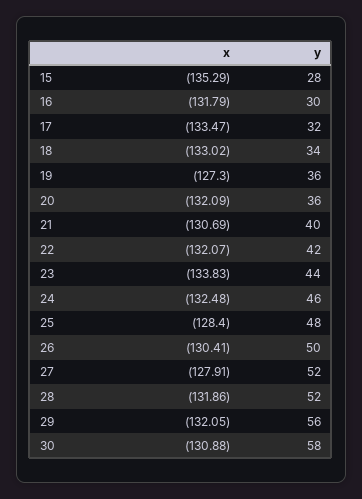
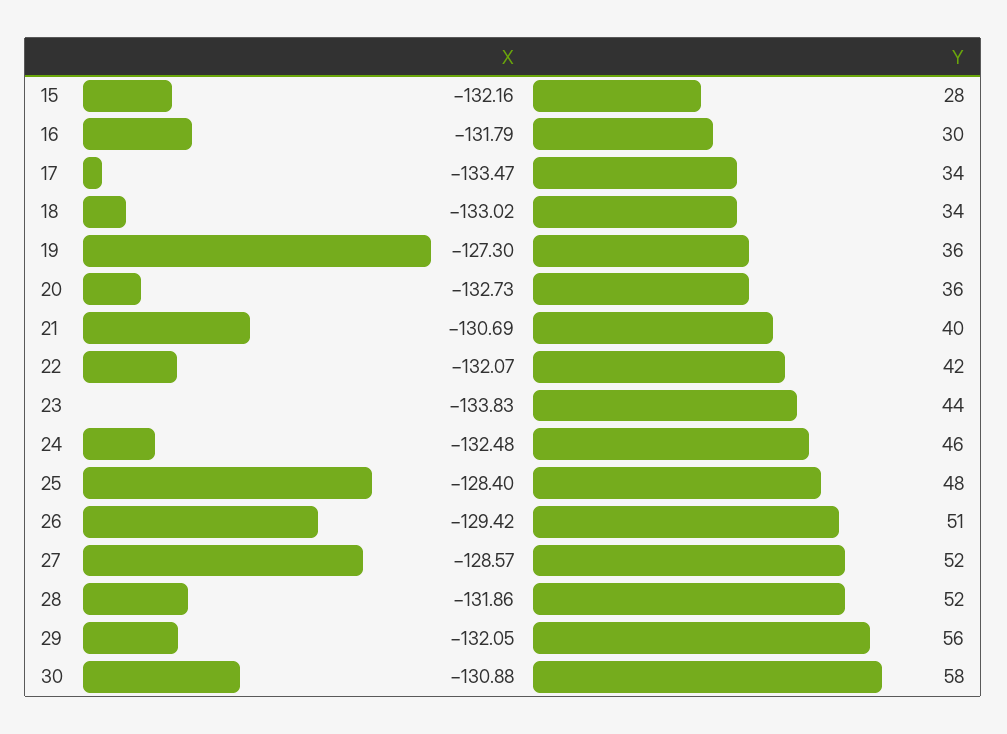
  {
    "x": {
-     "15": -135.29,
+     "15": -132.16,
      "16": -131.79,
      "17": -133.47,
      "18": -133.02,
      "19": -127.3,
-     "20": -132.09,
+     "20": -132.73,
      "21": -130.69,
      "22": -132.07,
      "23": -133.83,
      "24": -132.48,
      "25": -128.4,
-     "26": -130.41,
+     "26": -129.42,
-     "27": -127.91,
+     "27": -128.57,
      "28": -131.86,
      "29": -132.05,
      "30": -130.88
    },
    "y": {
      "15": 28,
      "16": 30,
-     "17": 32,
+     "17": 34,
      "18": 34,
      "19": 36,
      "20": 36,
      "21": 40,
      "22": 42,
      "23": 44,
      "24": 46,
      "25": 48,
-     "26": 50,
+     "26": 51,
      "27": 52,
      "28": 52,
      "29": 56,
      "30": 58
    }
  }

